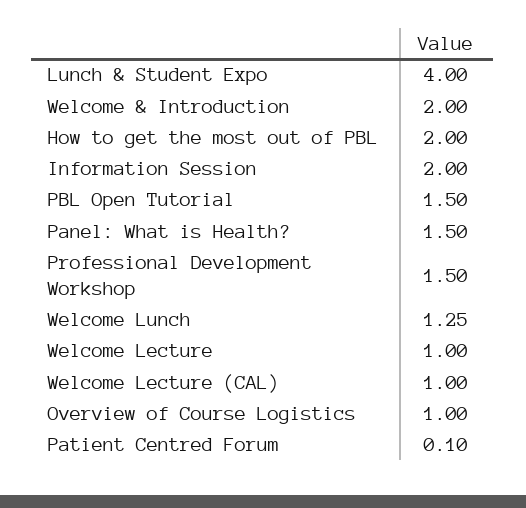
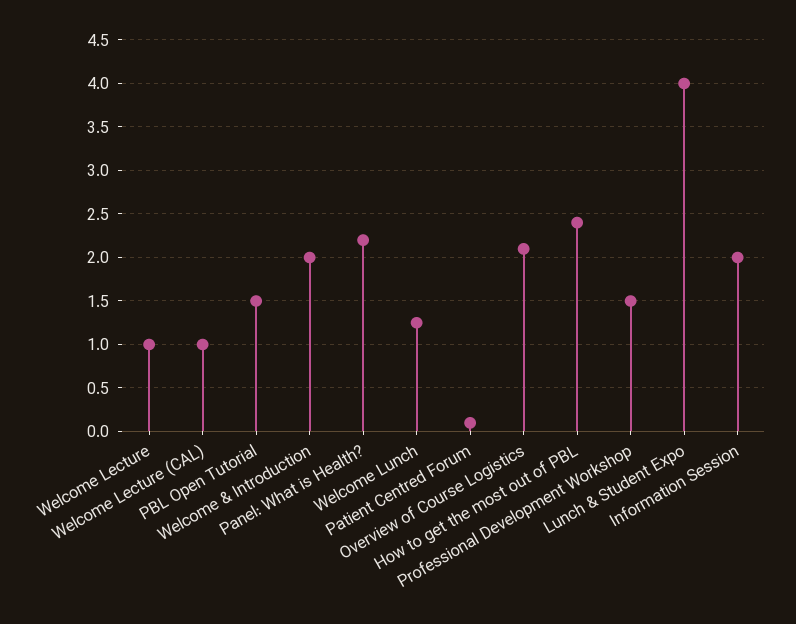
  {
    "Lunch & Student Expo": 4,
    "Welcome & Introduction": 2,
-   "How to get the most out of PBL": 2,
+   "How to get the most out of PBL": 2.4,
    "Information Session": 2,
    "PBL Open Tutorial": 1.5,
-   "Panel: What is Health?": 1.5,
+   "Panel: What is Health?": 2.2,
    "Professional Development Workshop": 1.5,
    "Welcome Lunch": 1.25,
    "Welcome Lecture": 1,
    "Welcome Lecture (CAL)": 1,
-   "Overview of Course Logistics": 1,
+   "Overview of Course Logistics": 2.1,
    "Patient Centred Forum": 0.1
  }

